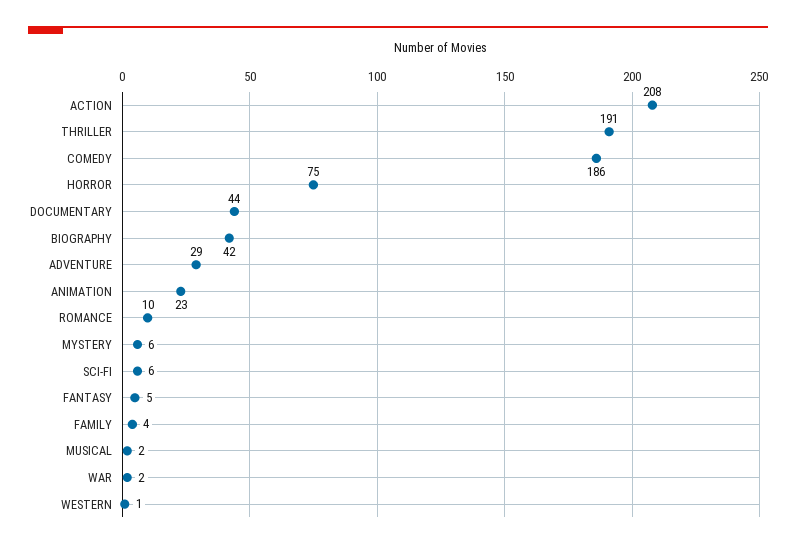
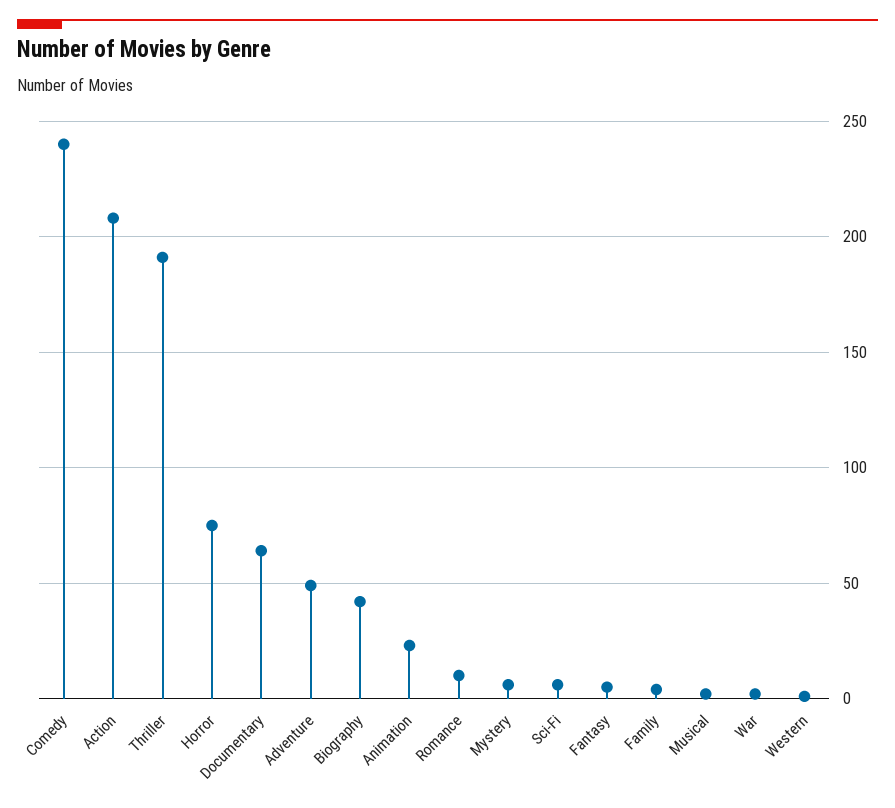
  {
    "ACTION": 208,
    "THRILLER": 191,
-   "COMEDY": 186,
+   "COMEDY": 240,
    "HORROR": 75,
-   "DOCUMENTARY": 44,
+   "DOCUMENTARY": 65,
    "BIOGRAPHY": 42,
-   "ADVENTURE": 29,
+   "ADVENTURE": 50,
    "ANIMATION": 23,
    "ROMANCE": 10,
    "MYSTERY": 6,
    "SCI-FI": 6,
    "FANTASY": 5,
    "FAMILY": 4,
    "MUSICAL": 2,
    "WAR": 2,
    "WESTERN": 1
  }

